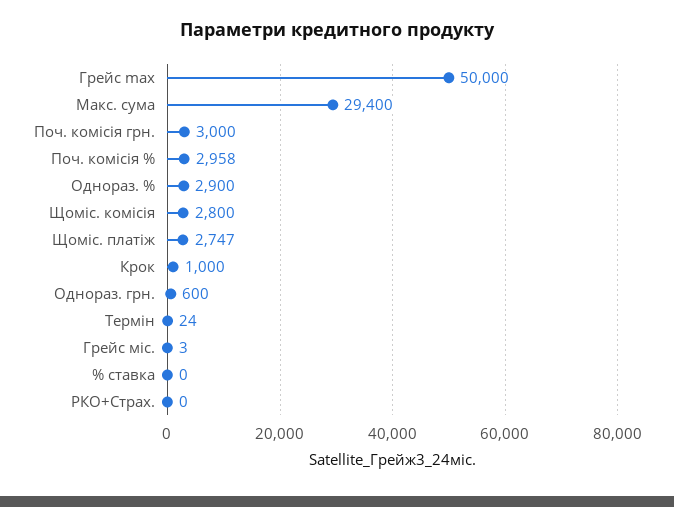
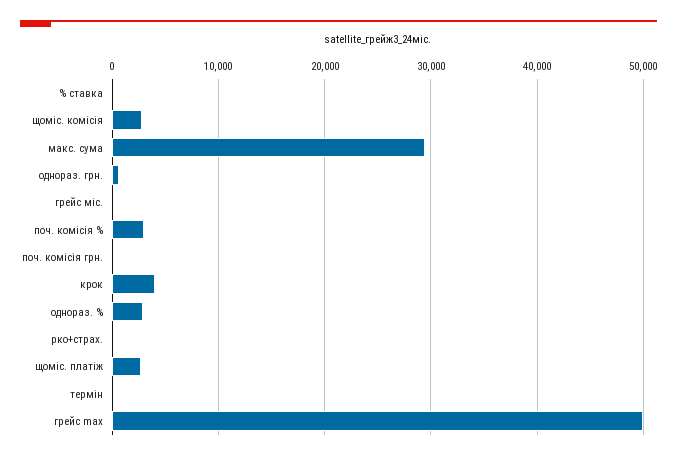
  {
    "Грейс max": 50000,
    "Макс. сума": 29400,
-   "Поч. комісія грн.": 3000,
+   "Поч. комісія грн.": 0,
    "Поч. комісія %": 2958,
    "Однораз. %": 2900,
    "Щоміс. комісія": 2800,
    "Щоміс. платіж": 2747,
-   "Крок": 1000,
+   "Крок": 4000,
    "Однораз. грн.": 600,
    "Термін": 24,
    "Грейс міс.": 3,
    "% ставка": 0,
    "РКО+Страх.": 0
  }

